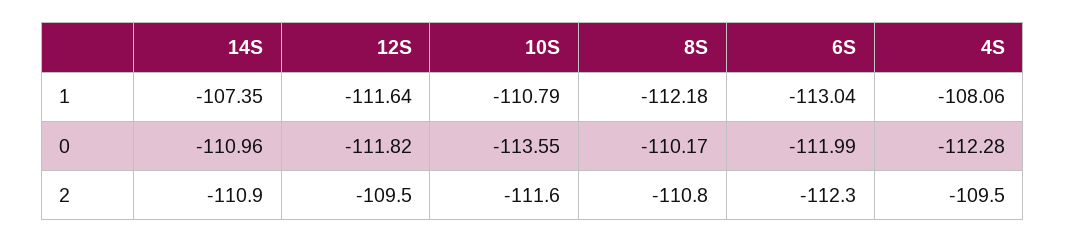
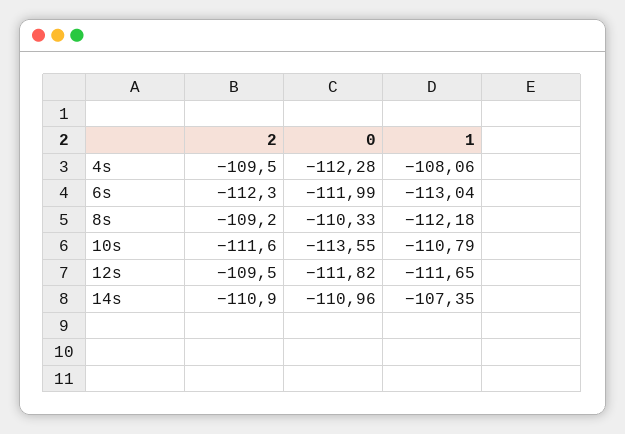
  {
    "14S": {
      "1": -107.35,
      "0": -110.96,
      "2": -110.9
    },
    "12S": {
-     "1": -111.64,
+     "1": -111.65,
      "0": -111.82,
      "2": -109.5
    },
    "10S": {
      "1": -110.79,
      "0": -113.55,
      "2": -111.6
    },
    "8S": {
      "1": -112.18,
-     "0": -110.17,
+     "0": -110.33,
-     "2": -110.8
+     "2": -109.2
    },
    "6S": {
      "1": -113.04,
      "0": -111.99,
      "2": -112.3
    },
    "4S": {
      "1": -108.06,
      "0": -112.28,
      "2": -109.5
    }
  }

